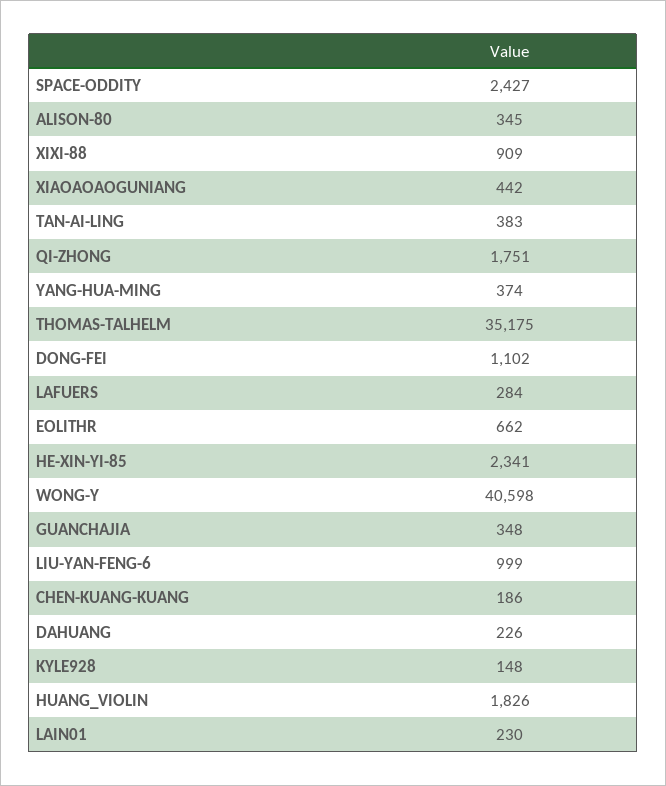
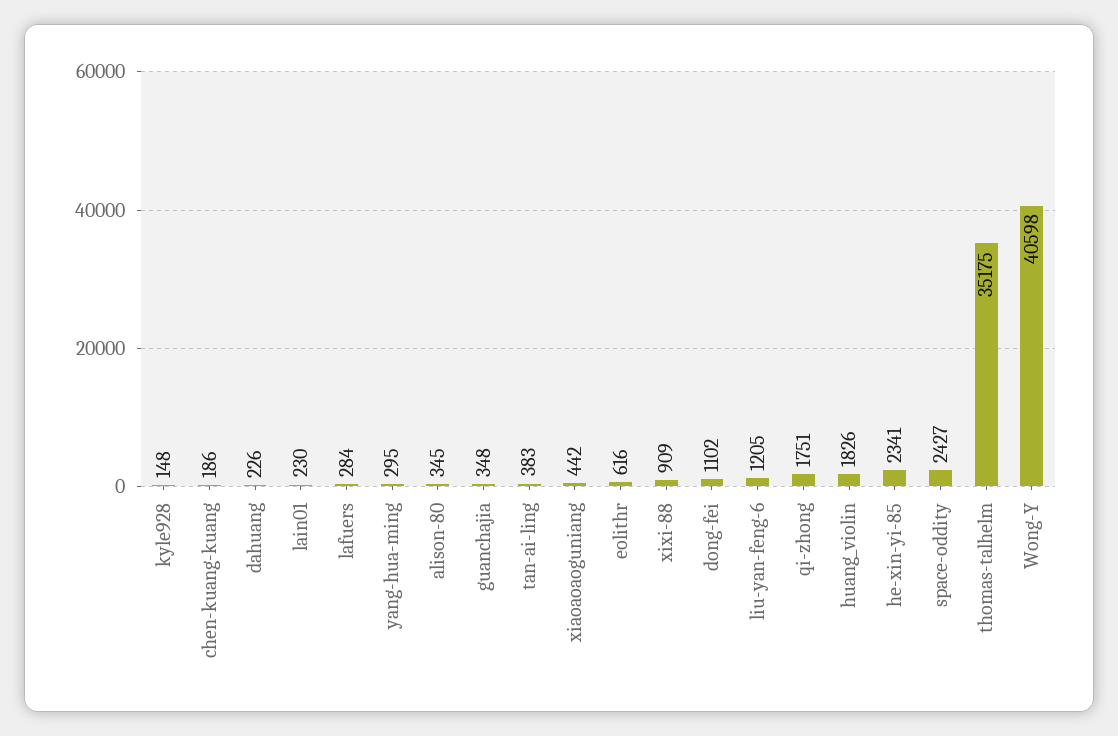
  {
    "SPACE-ODDITY": 2427,
    "ALISON-80": 345,
    "XIXI-88": 909,
    "XIAOAOAOGUNIANG": 442,
    "TAN-AI-LING": 383,
    "QI-ZHONG": 1751,
-   "YANG-HUA-MING": 374,
+   "YANG-HUA-MING": 295,
    "THOMAS-TALHELM": 35175,
    "DONG-FEI": 1102,
    "LAFUERS": 284,
-   "EOLITHR": 662,
+   "EOLITHR": 616,
    "HE-XIN-YI-85": 2341,
    "WONG-Y": 40598,
    "GUANCHAJIA": 348,
-   "LIU-YAN-FENG-6": 999,
+   "LIU-YAN-FENG-6": 1205,
    "CHEN-KUANG-KUANG": 186,
    "DAHUANG": 226,
    "KYLE928": 148,
    "HUANG_VIOLIN": 1826,
    "LAIN01": 230
  }

